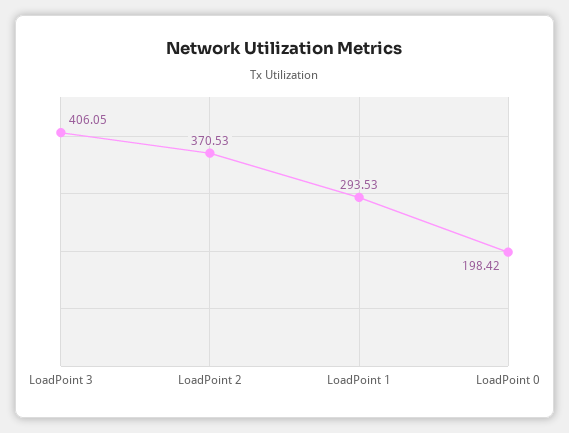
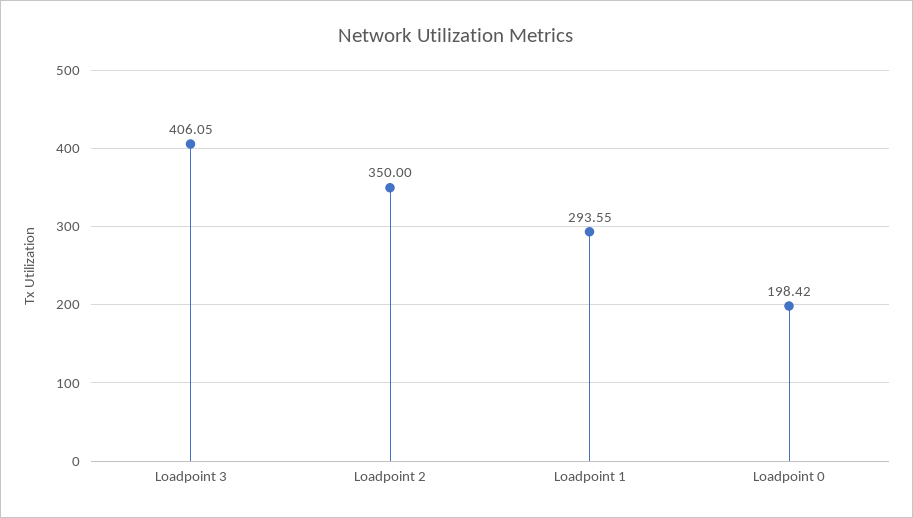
  {
    "LoadPoint 3": 406.05,
-   "LoadPoint 2": 370.53,
+   "LoadPoint 2": 350,
-   "LoadPoint 1": 293.53,
+   "LoadPoint 1": 293.55,
    "LoadPoint 0": 198.42
  }

